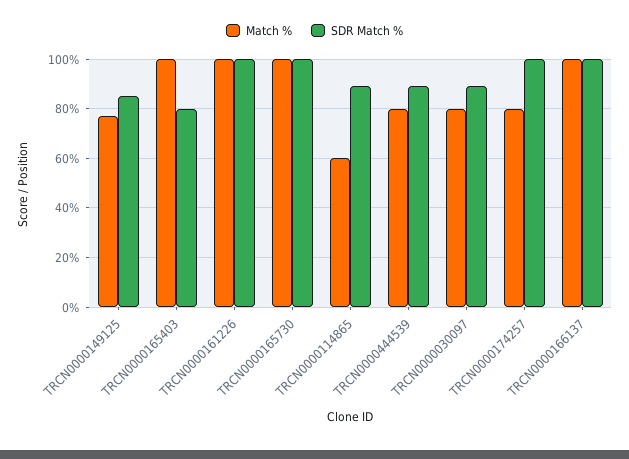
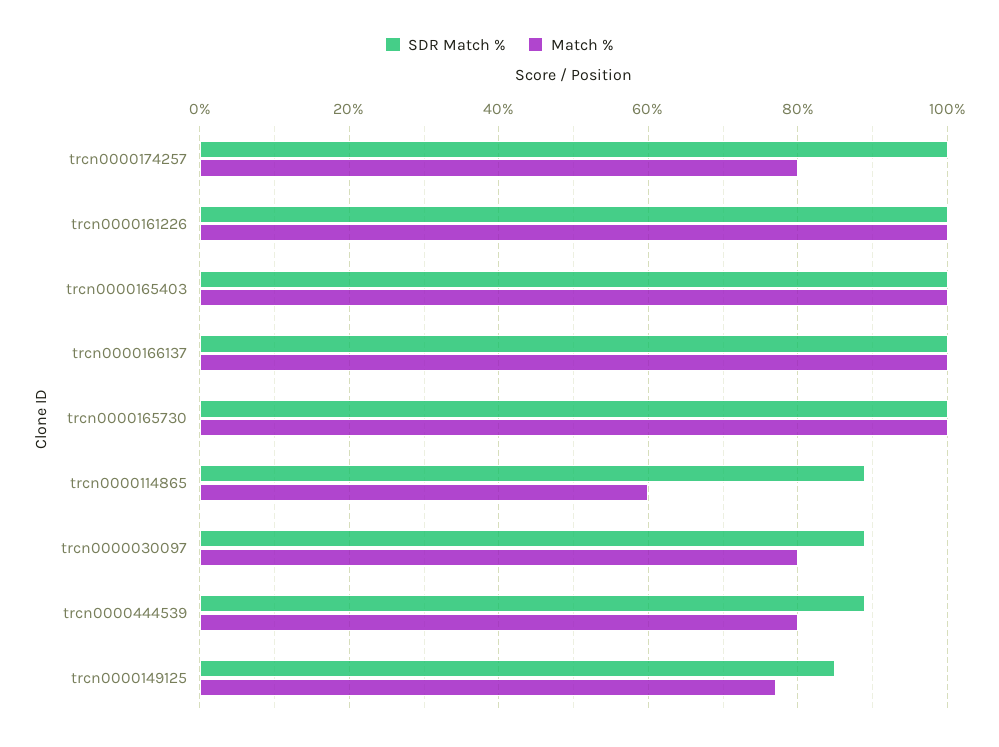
  {
    "Match %": {
      "TRCN0000149125": 75,
      "TRCN0000165403": 100,
      "TRCN0000161226": 100,
      "TRCN0000165730": 100,
      "TRCN0000114865": 60,
      "TRCN0000444539": 80,
      "TRCN0000030097": 80,
      "TRCN0000174257": 80,
      "TRCN0000166137": 100
    },
    "SDR Match %": {
      "TRCN0000149125": 85,
-     "TRCN0000165403": 80,
+     "TRCN0000165403": 100,
      "TRCN0000161226": 100,
      "TRCN0000165730": 100,
      "TRCN0000114865": 90,
      "TRCN0000444539": 90,
      "TRCN0000030097": 90,
      "TRCN0000174257": 100,
      "TRCN0000166137": 100
    }
  }

